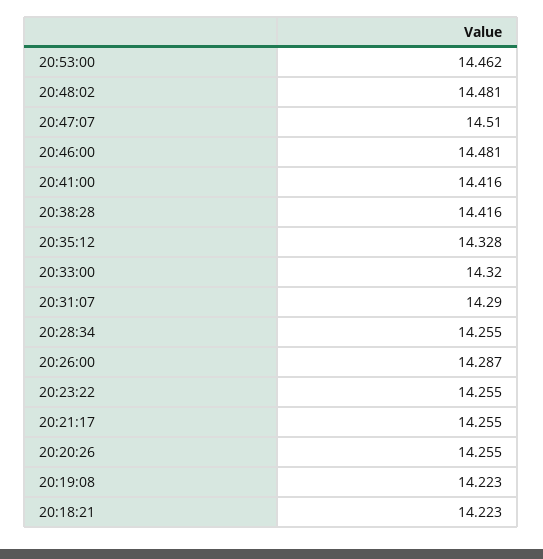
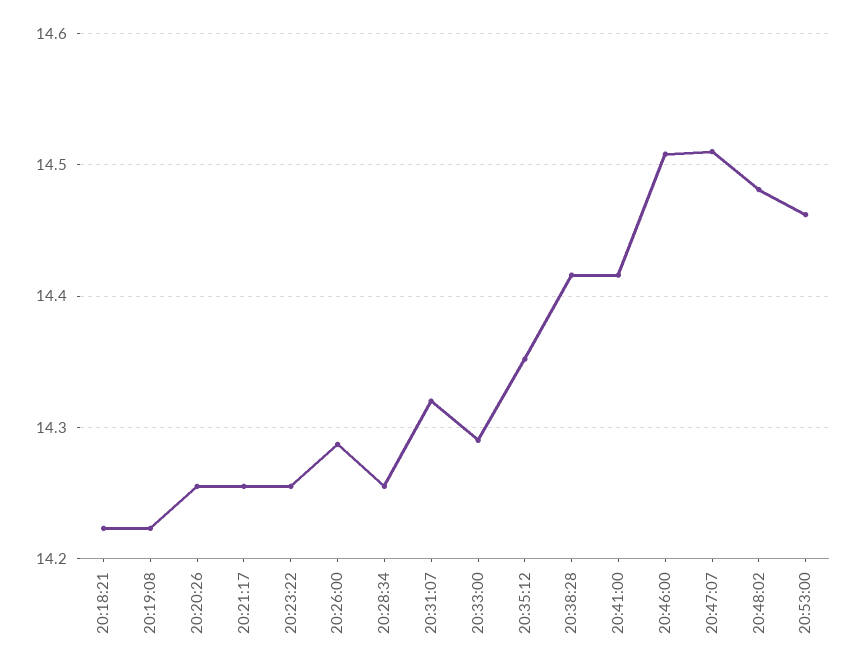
  {
    "20:53:00": 14.462,
    "20:48:02": 14.481,
    "20:47:07": 14.51,
-   "20:46:00": 14.481,
+   "20:46:00": 14.51,
    "20:41:00": 14.416,
    "20:38:28": 14.416,
-   "20:35:12": 14.328,
+   "20:35:12": 14.35,
-   "20:33:00": 14.32,
+   "20:33:00": 14.29,
-   "20:31:07": 14.29,
+   "20:31:07": 14.32,
    "20:28:34": 14.255,
    "20:26:00": 14.287,
    "20:23:22": 14.255,
    "20:21:17": 14.255,
    "20:20:26": 14.255,
    "20:19:08": 14.223,
    "20:18:21": 14.223
  }

